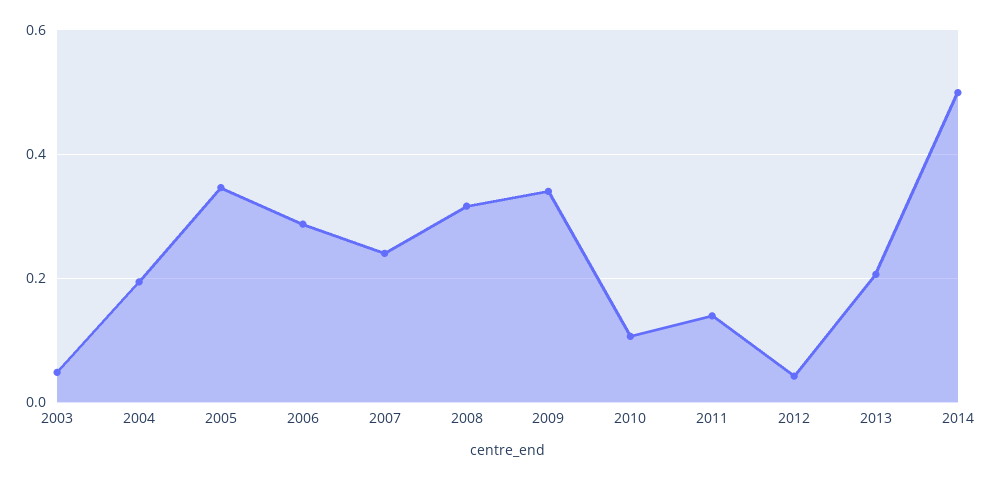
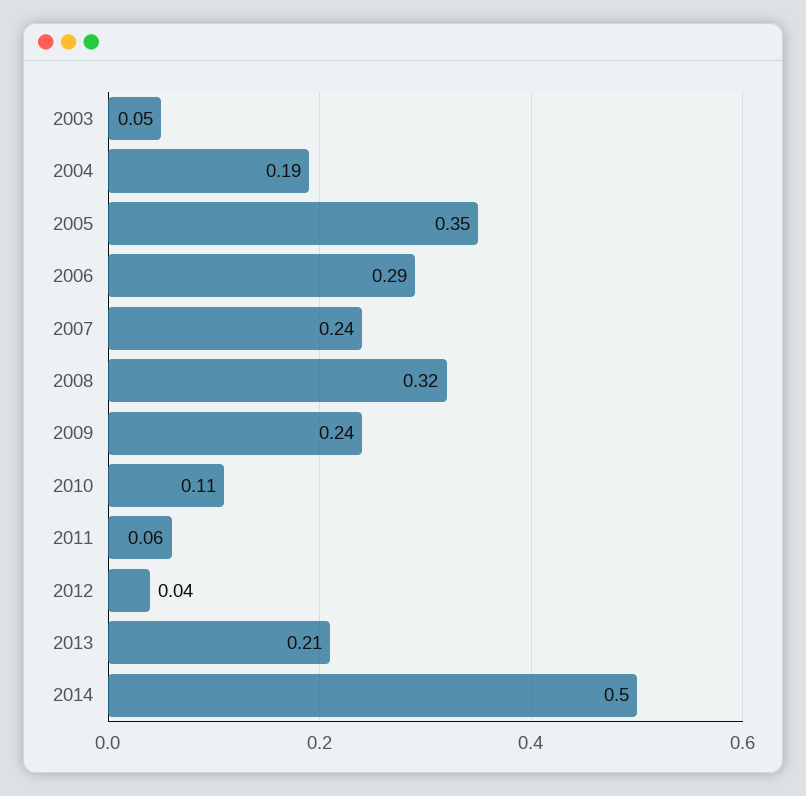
  {
    "2003": 0.05,
    "2004": 0.19,
    "2005": 0.35,
    "2006": 0.29,
    "2007": 0.24,
    "2008": 0.32,
-   "2009": 0.34,
+   "2009": 0.24,
    "2010": 0.11,
-   "2011": 0.14,
+   "2011": 0.06,
    "2012": 0.04,
    "2013": 0.21,
    "2014": 0.5
  }

